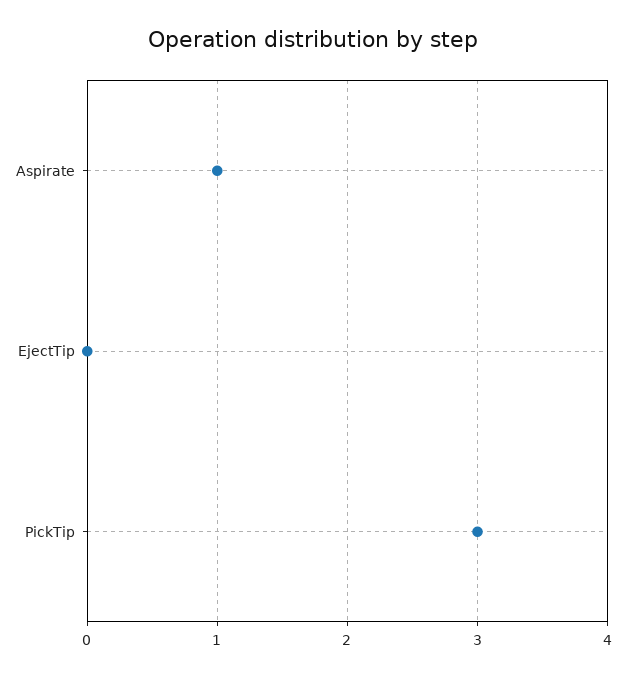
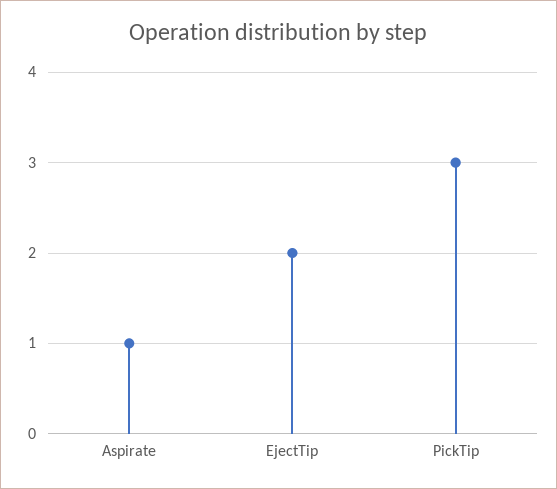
  {
    "Aspirate": 1,
-   "EjectTip": 0,
+   "EjectTip": 2,
    "PickTip": 3
  }

